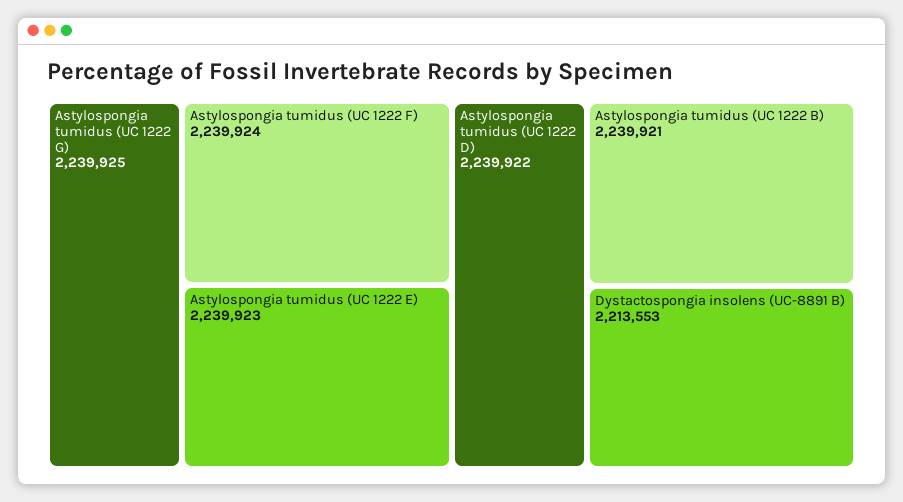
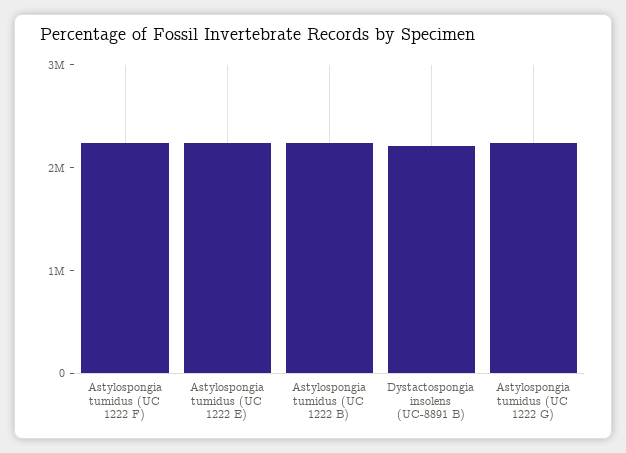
  {
    "Astylospongia tumidus (UC 1222 G)": 2239925,
    "Astylospongia tumidus (UC 1222 F)": 2239924,
    "Astylospongia tumidus (UC 1222 E)": 2239923,
-   "Astylospongia tumidus (UC 1222 D)": 2239922,
    "Astylospongia tumidus (UC 1222 B)": 2239921,
    "Dystactospongia insolens (UC-8891 B)": 2213553
  }

